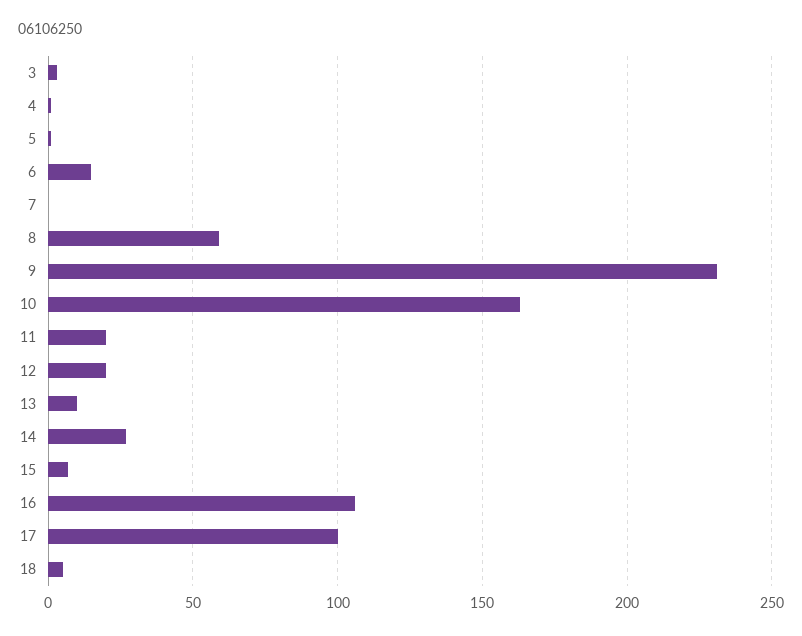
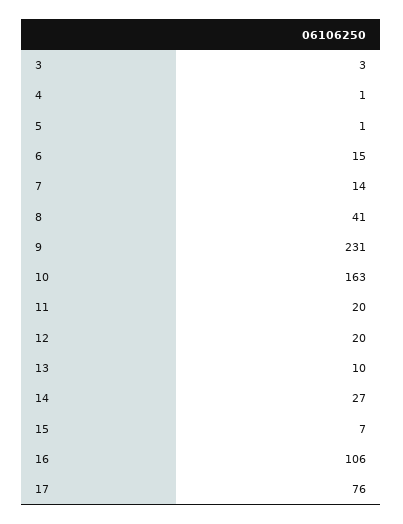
  {
    "3": 3,
    "4": 1,
    "5": 1,
    "6": 15,
-   "7": 0,
+   "7": 14,
-   "8": 60,
+   "8": 41,
    "9": 231,
    "10": 163,
    "11": 20,
    "12": 20,
    "13": 10,
    "14": 27,
    "15": 7,
    "16": 106,
-   "17": 100,
+   "17": 76
-   "18": 5
  }

